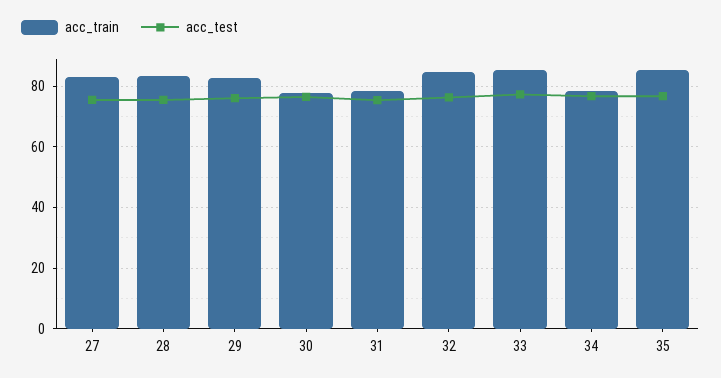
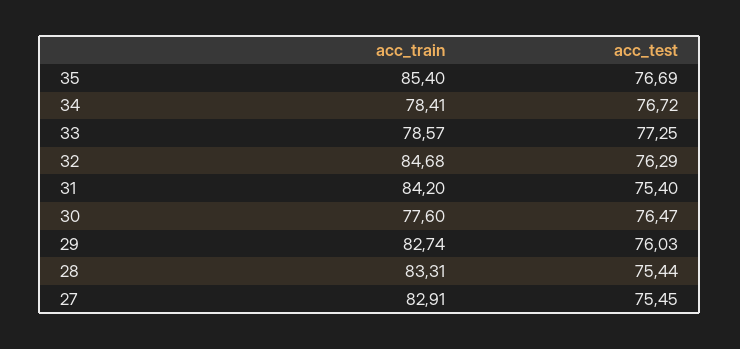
  {
    "acc_train": {
      "27": 82.91,
      "28": 83.31,
      "29": 82.74,
      "30": 77.6,
-     "31": 78,
+     "31": 84.2,
      "32": 84.68,
-     "33": 86,
+     "33": 78.57,
      "34": 78.41,
      "35": 85.4
    },
    "acc_test": {
      "27": 75.45,
      "28": 75.44,
      "29": 76.03,
      "30": 76.47,
      "31": 75.4,
      "32": 76.29,
      "33": 77.25,
      "34": 76.72,
      "35": 76.69
    }
  }

